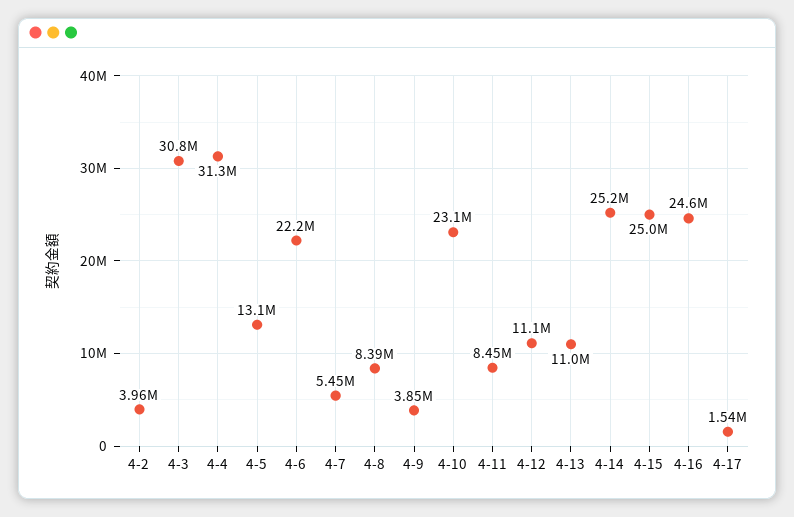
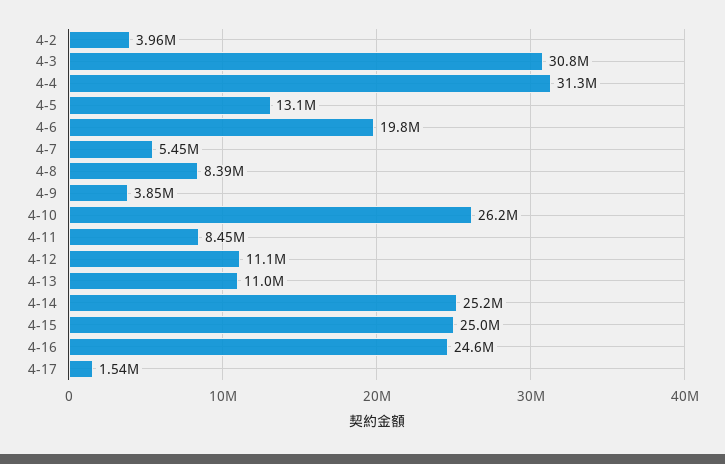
  {
    "4-2": 3960000,
    "4-3": 30800000,
    "4-4": 31300000,
    "4-5": 13100000,
-   "4-6": 22200000,
+   "4-6": 19800000,
    "4-7": 5450000,
    "4-8": 8390000,
    "4-9": 3850000,
-   "4-10": 23100000,
+   "4-10": 26200000,
    "4-11": 8450000,
    "4-12": 11100000,
    "4-13": 11000000,
    "4-14": 25200000,
    "4-15": 25000000,
    "4-16": 24600000,
    "4-17": 1540000
  }

